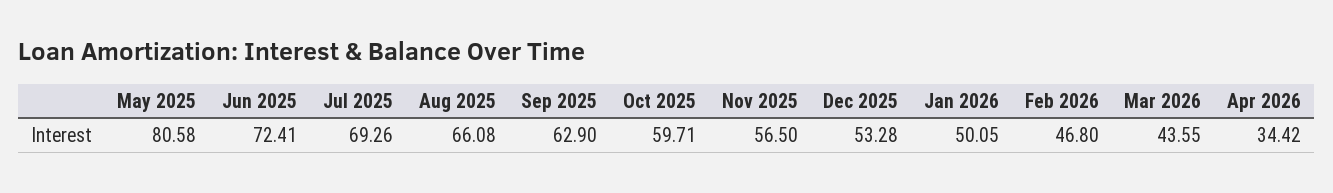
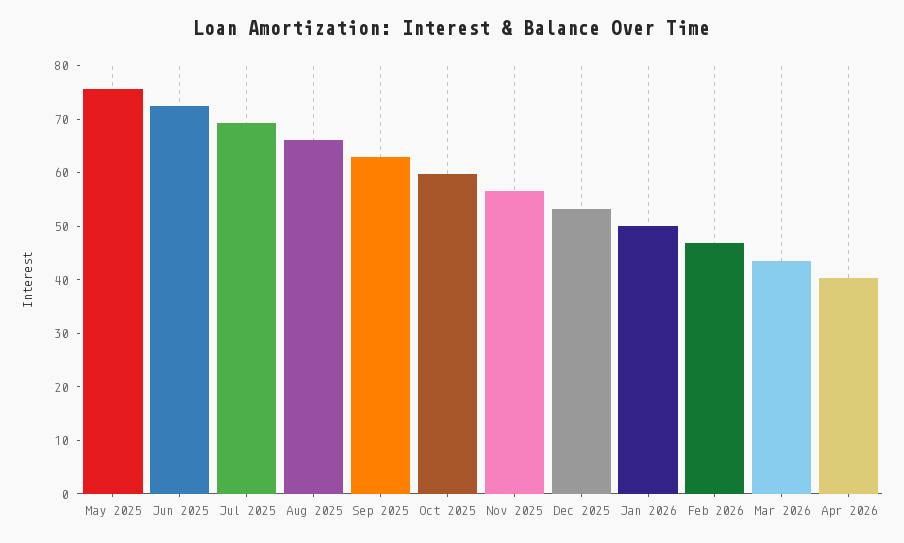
  {
-   "May 2025": 80.58,
+   "May 2025": 76,
    "Jun 2025": 72.41,
    "Jul 2025": 69.26,
    "Aug 2025": 66.08,
    "Sep 2025": 62.9,
    "Oct 2025": 59.71,
    "Nov 2025": 56.5,
    "Dec 2025": 53.28,
    "Jan 2026": 50.05,
    "Feb 2026": 46.8,
    "Mar 2026": 43.55,
-   "Apr 2026": 34.42
+   "Apr 2026": 40
  }

